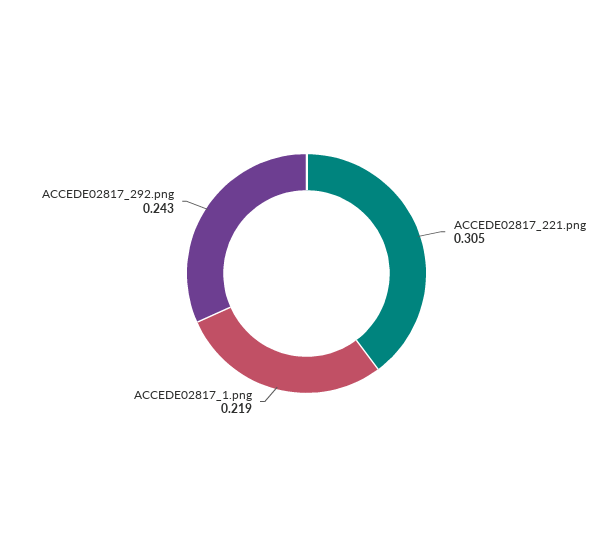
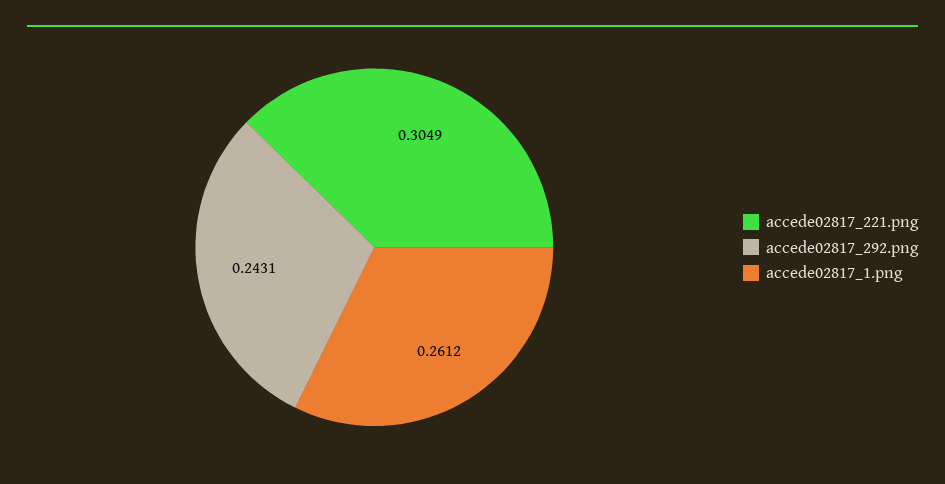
  {
    "ACCEDE02817_221.png": 0.3049,
-   "ACCEDE02817_1.png": 0.219,
+   "ACCEDE02817_1.png": 0.2612,
    "ACCEDE02817_292.png": 0.2431
  }

